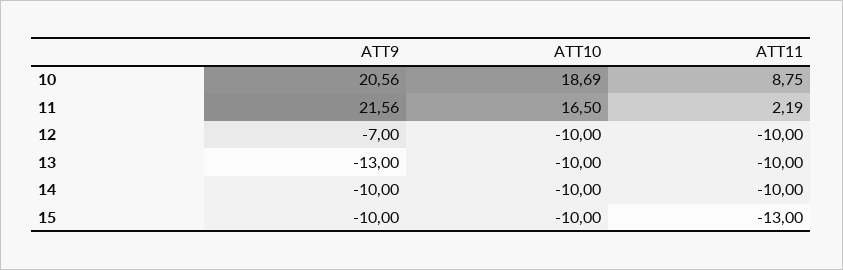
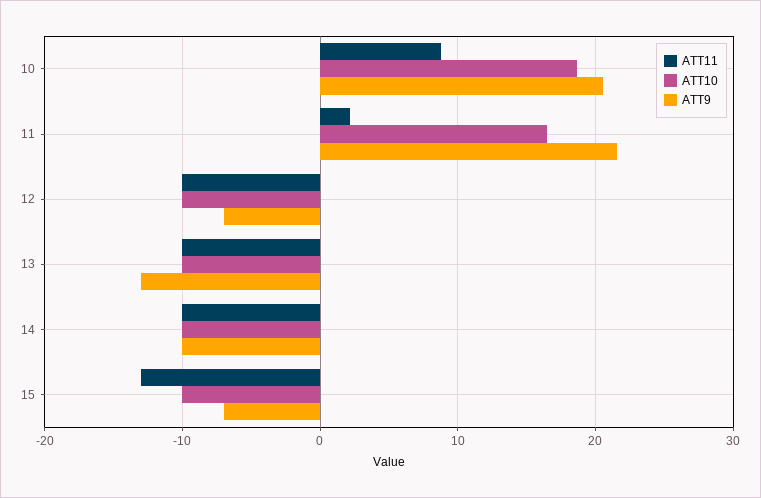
  {
    "ATT9": {
      "10": 20.56,
      "11": 21.56,
      "12": -7,
      "13": -13,
      "14": -10,
-     "15": -10
+     "15": -7
    },
    "ATT10": {
      "10": 18.69,
      "11": 16.5,
      "12": -10,
      "13": -10,
      "14": -10,
      "15": -10
    },
    "ATT11": {
      "10": 8.75,
      "11": 2.19,
      "12": -10,
      "13": -10,
      "14": -10,
      "15": -13
    }
  }

